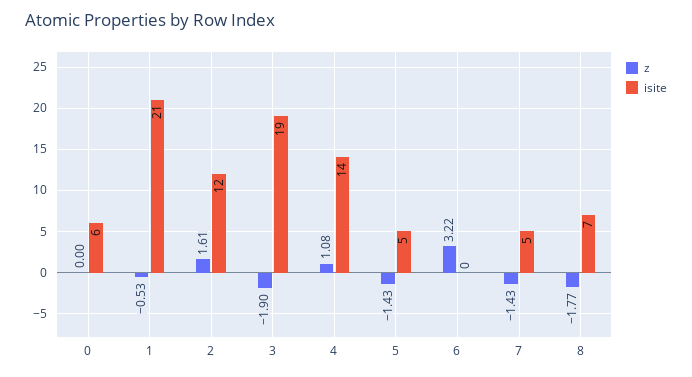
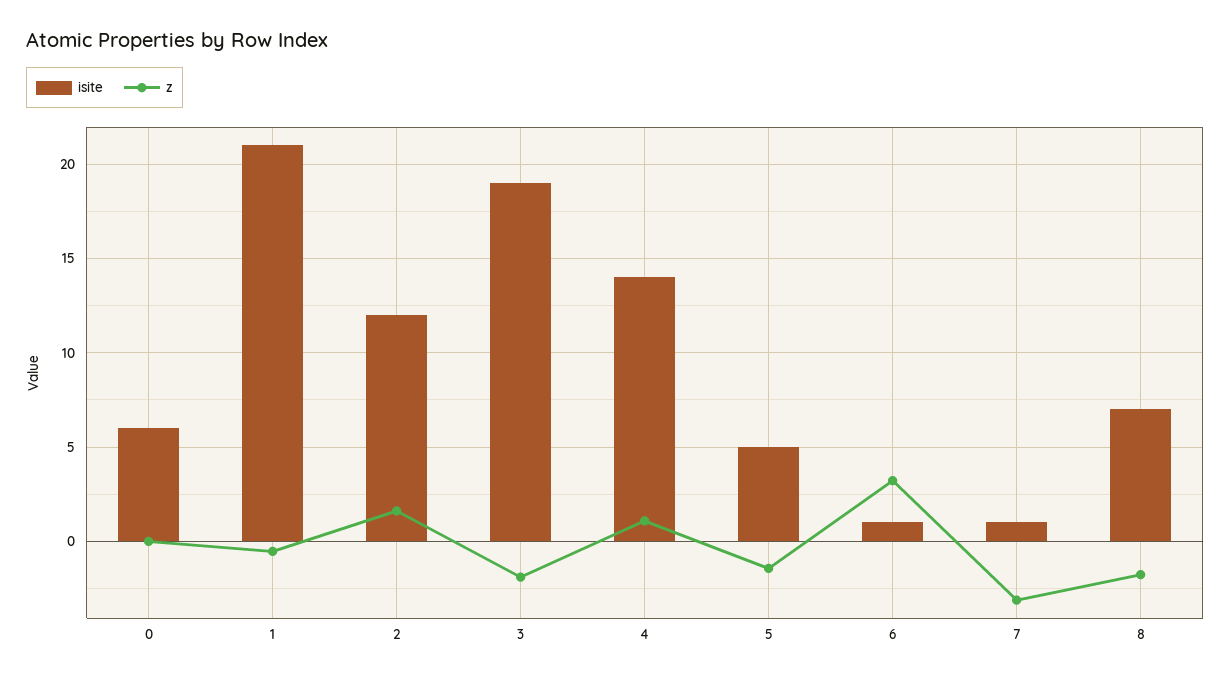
  {
    "z": {
      "0": 0,
      "1": -0.53,
      "2": 1.61,
      "3": -1.9,
      "4": 1.08,
      "5": -1.43,
      "6": 3.22,
-     "7": -1.43,
+     "7": -3,
      "8": -1.77
    },
    "isite": {
      "0": 6,
      "1": 21,
      "2": 12,
      "3": 19,
      "4": 14,
      "5": 5,
-     "6": 0,
+     "6": 1,
-     "7": 5,
+     "7": 1,
      "8": 7
    }
  }

